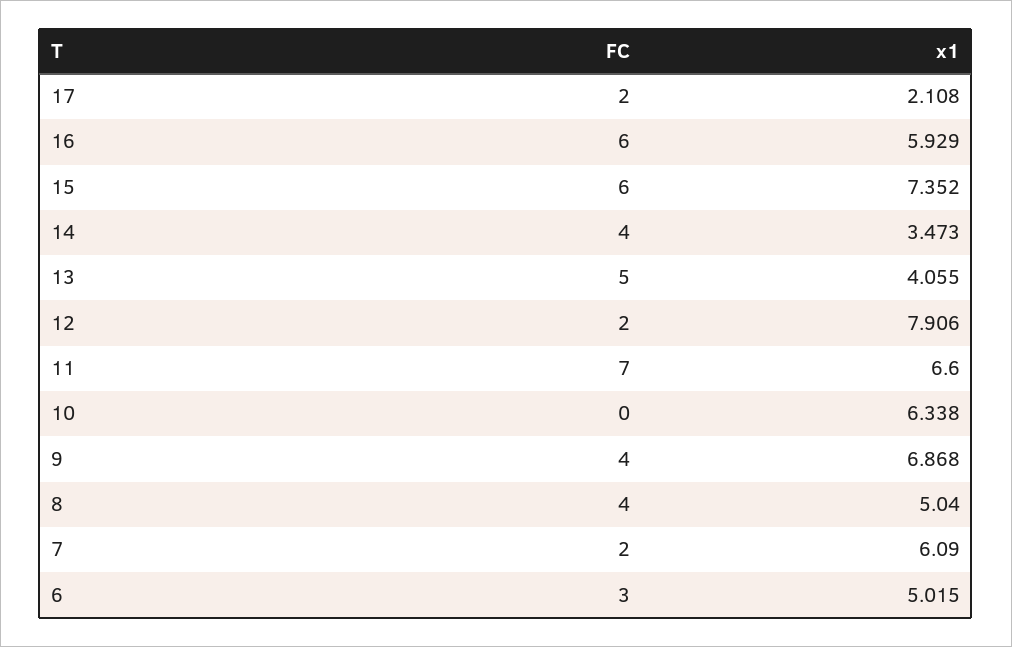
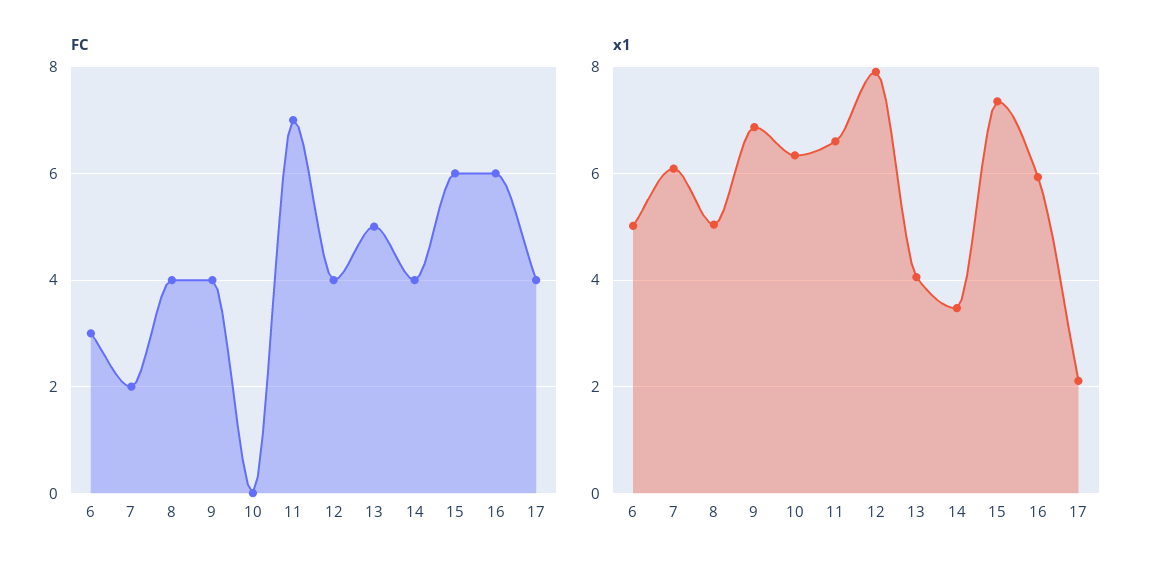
  {
    "FC": {
-     "17": 2,
+     "17": 4,
      "16": 6,
      "15": 6,
      "14": 4,
      "13": 5,
-     "12": 2,
+     "12": 4,
      "11": 7,
      "10": 0,
      "9": 4,
      "8": 4,
      "7": 2,
      "6": 3
    },
    "x1": {
      "17": 2.108,
      "16": 5.929,
      "15": 7.352,
      "14": 3.473,
      "13": 4.055,
      "12": 7.906,
      "11": 6.6,
      "10": 6.338,
      "9": 6.868,
      "8": 5.04,
      "7": 6.09,
      "6": 5.015
    }
  }

